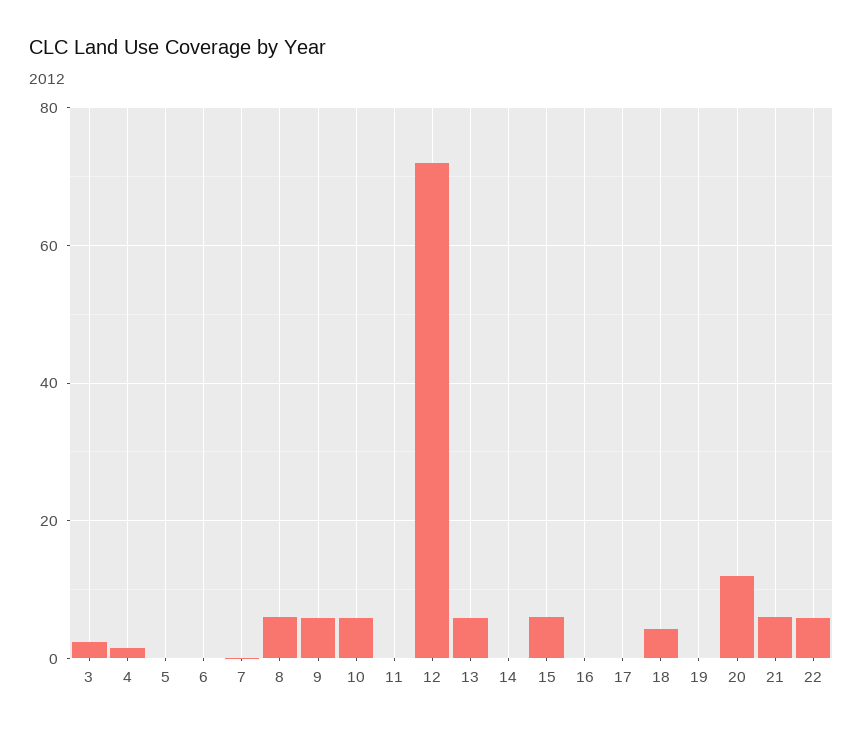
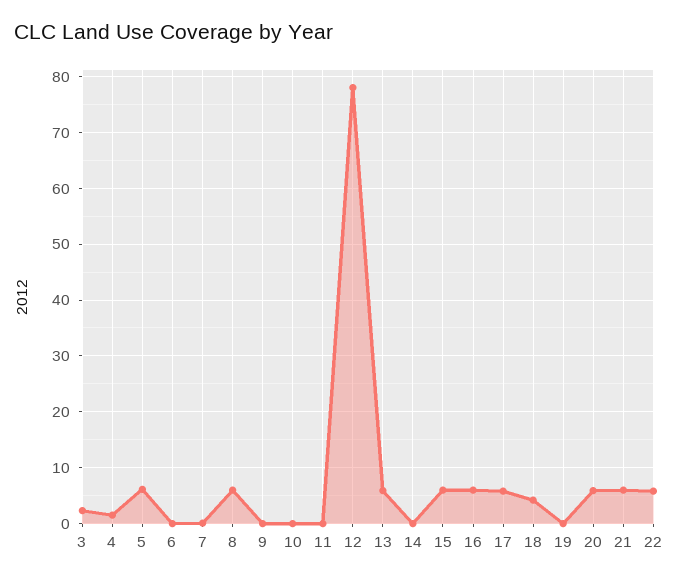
  {
    "3": 2,
    "4": 2,
-   "5": 0,
+   "5": 6,
    "6": 0,
    "7": 0,
    "8": 6,
-   "9": 6,
+   "9": 0,
-   "10": 6,
+   "10": 0,
    "11": 0,
-   "12": 72,
+   "12": 78,
    "13": 6,
    "14": 0,
    "15": 6,
-   "16": 0,
+   "16": 6,
-   "17": 0,
+   "17": 6,
    "18": 4,
    "19": 0,
-   "20": 12,
+   "20": 6,
    "21": 6,
    "22": 6
  }

